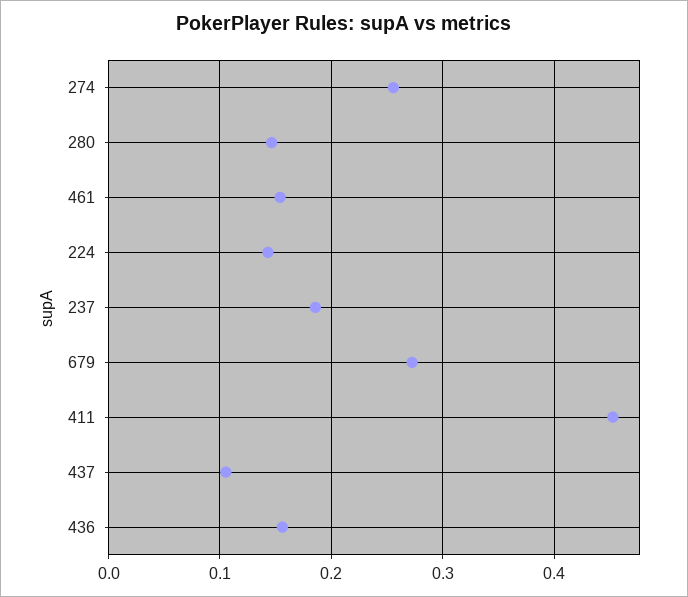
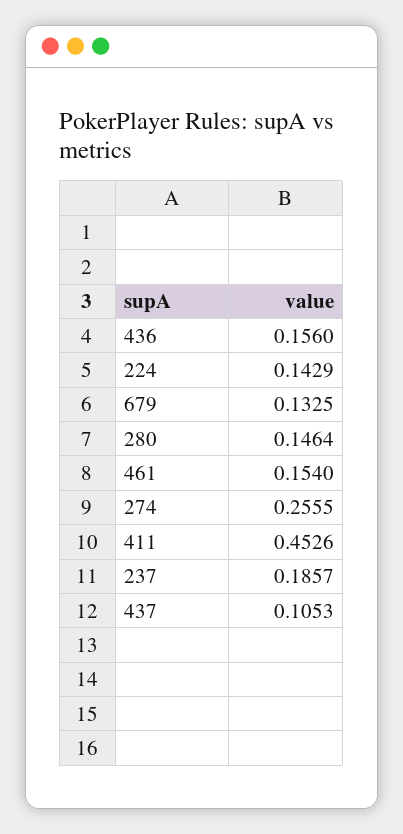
  {
    "274": 0.2555,
    "280": 0.1464,
    "461": 0.154,
    "224": 0.1429,
    "237": 0.1857,
-   "679": 0.27,
+   "679": 0.1325,
    "411": 0.4526,
    "437": 0.1053,
    "436": 0.156
  }

